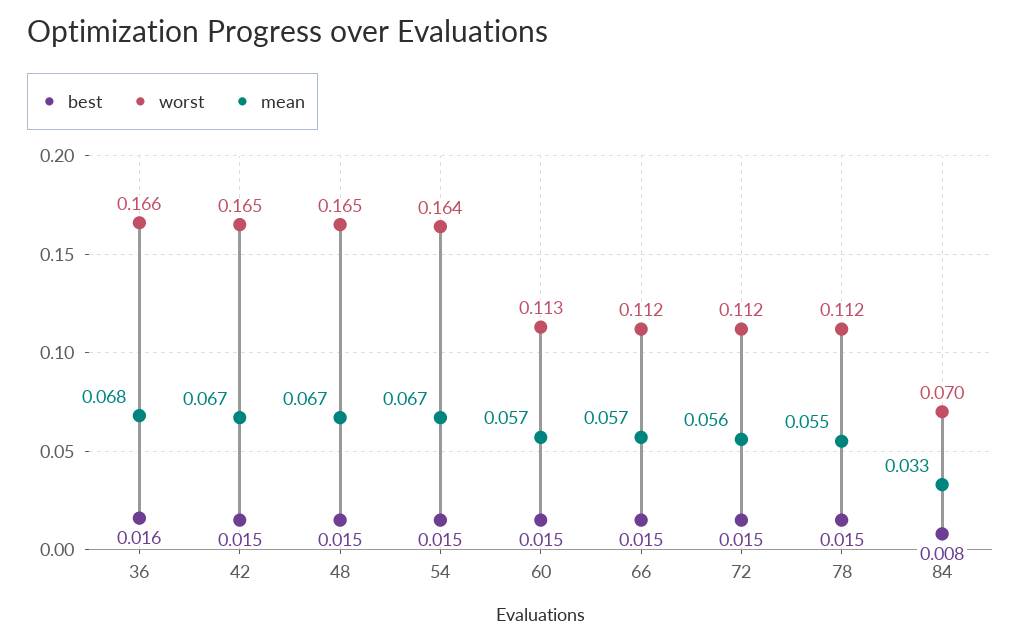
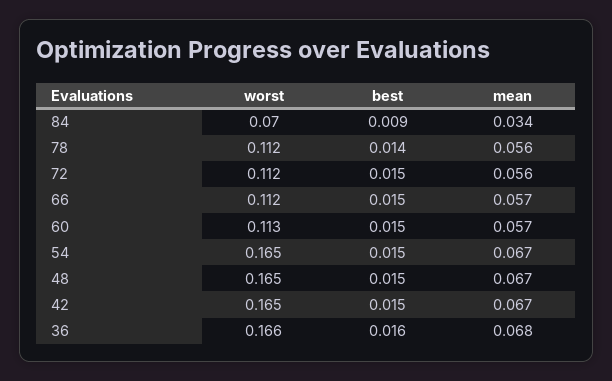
  {
    "best": {
      "36": 0.016,
      "42": 0.015,
      "48": 0.015,
      "54": 0.015,
      "60": 0.015,
      "66": 0.015,
      "72": 0.015,
-     "78": 0.015,
+     "78": 0.014,
-     "84": 0.008
+     "84": 0.009
    },
    "worst": {
      "36": 0.166,
      "42": 0.165,
      "48": 0.165,
-     "54": 0.164,
+     "54": 0.165,
      "60": 0.113,
      "66": 0.112,
      "72": 0.112,
      "78": 0.112,
      "84": 0.07
    },
    "mean": {
      "36": 0.068,
      "42": 0.067,
      "48": 0.067,
      "54": 0.067,
      "60": 0.057,
      "66": 0.057,
      "72": 0.056,
-     "78": 0.055,
+     "78": 0.056,
-     "84": 0.033
+     "84": 0.034
    }
  }

